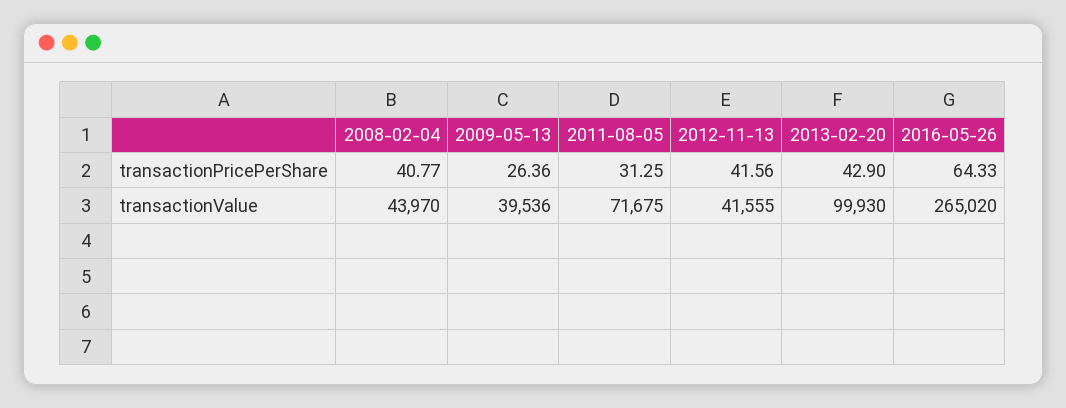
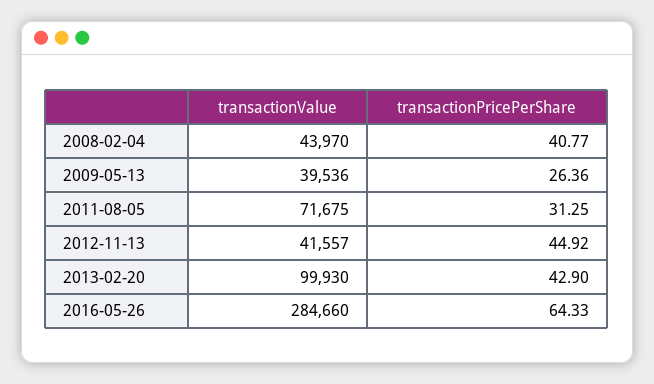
  {
    "2008-02-04": {
      "transactionPricePerShare": 40.77,
      "transactionValue": 43970
    },
    "2009-05-13": {
      "transactionPricePerShare": 26.36,
      "transactionValue": 39536
    },
    "2011-08-05": {
      "transactionPricePerShare": 31.25,
      "transactionValue": 71675
    },
    "2012-11-13": {
-     "transactionPricePerShare": 41.56,
+     "transactionPricePerShare": 44.92,
-     "transactionValue": 41555
+     "transactionValue": 41557
    },
    "2013-02-20": {
      "transactionPricePerShare": 42.9,
      "transactionValue": 99930
    },
    "2016-05-26": {
      "transactionPricePerShare": 64.33,
-     "transactionValue": 265020
+     "transactionValue": 284660
    }
  }

